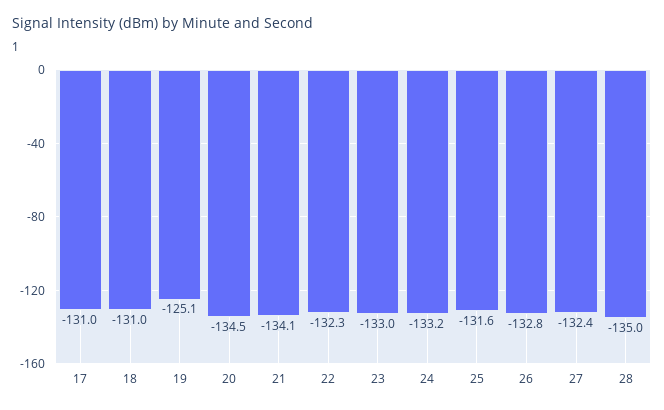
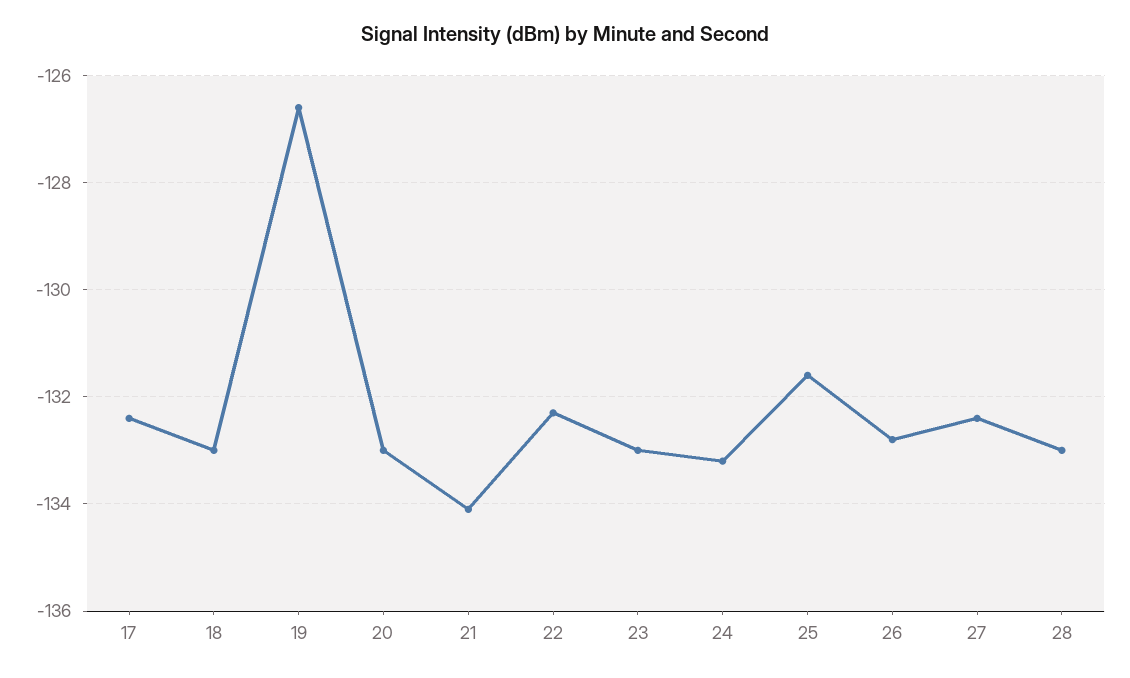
  {
-   "17": -131,
+   "17": -132.5,
-   "18": -131,
+   "18": -133,
-   "19": -125.1,
+   "19": -126.5,
-   "20": -134.5,
+   "20": -133,
    "21": -134.1,
    "22": -132.3,
    "23": -133,
    "24": -133.2,
    "25": -131.6,
    "26": -132.8,
    "27": -132.4,
-   "28": -135
+   "28": -133
  }

